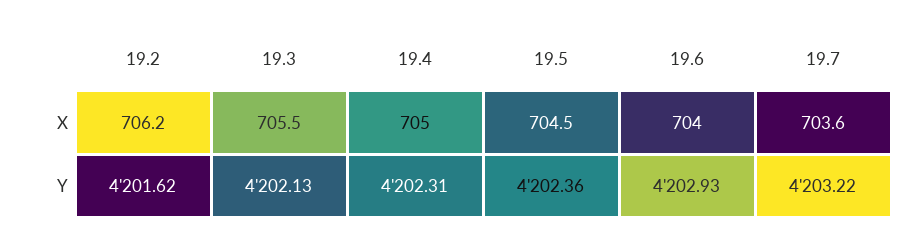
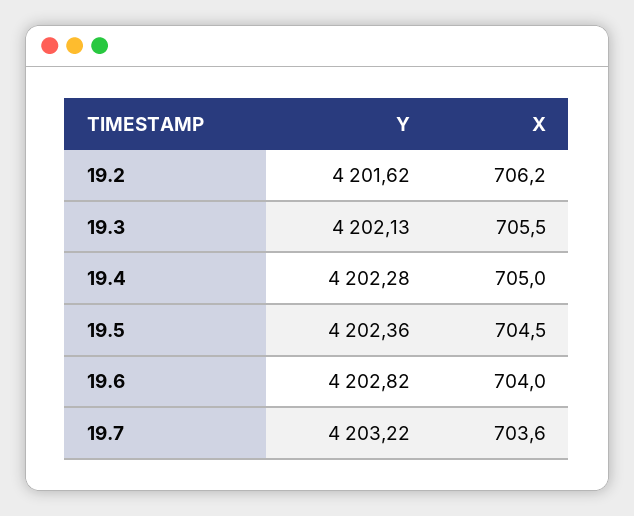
  {
    "19.2": {
      "X": 706.2,
      "Y": 4201.62
    },
    "19.3": {
      "X": 705.5,
      "Y": 4202.13
    },
    "19.4": {
      "X": 705,
-     "Y": 4202.31
+     "Y": 4202.28
    },
    "19.5": {
      "X": 704.5,
      "Y": 4202.36
    },
    "19.6": {
      "X": 704,
-     "Y": 4202.93
+     "Y": 4202.82
    },
    "19.7": {
      "X": 703.6,
      "Y": 4203.22
    }
  }

